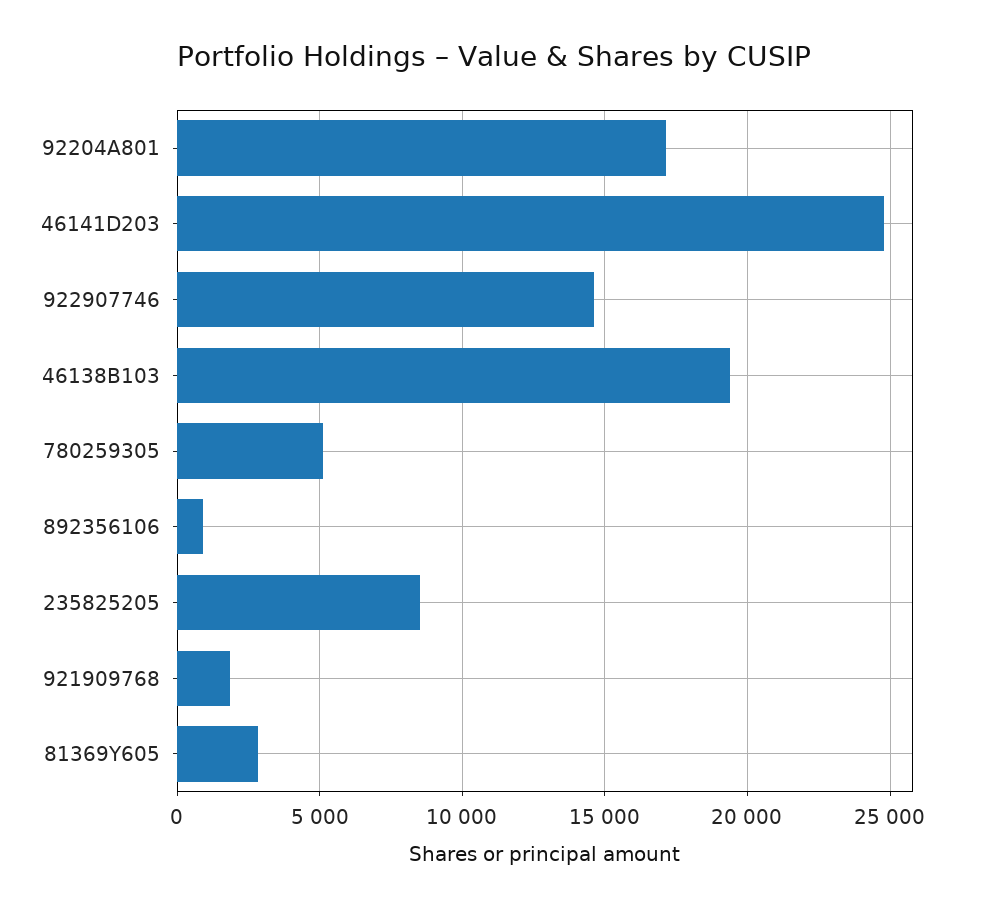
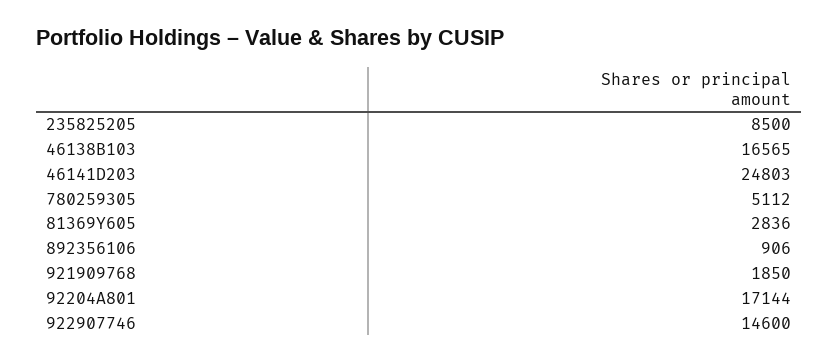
  {
    "92204A801": 17144,
    "46141D203": 24803,
    "922907746": 14600,
-   "46138B103": 19500,
+   "46138B103": 16565,
    "780259305": 5112,
    "892356106": 906,
    "235825205": 8500,
    "921909768": 1850,
    "81369Y605": 2836
  }

